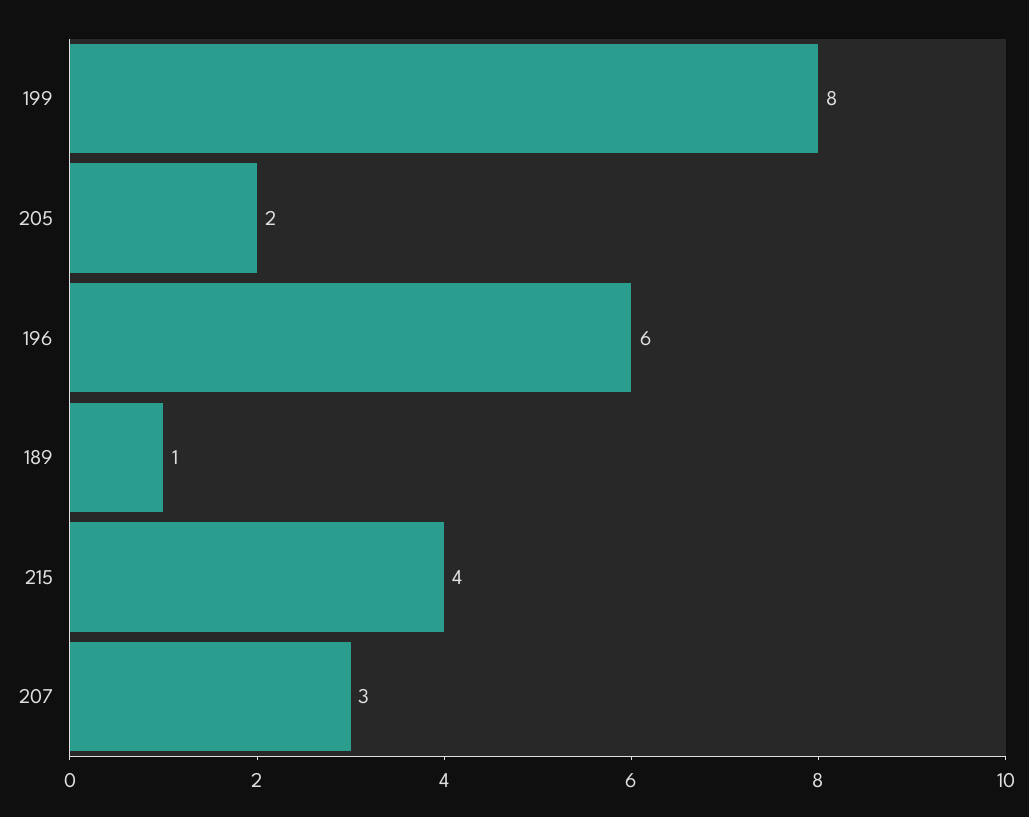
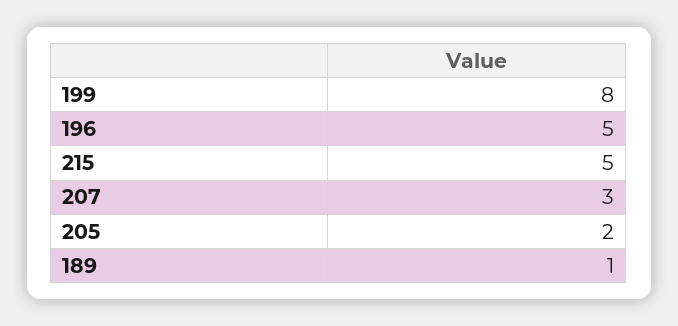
  {
    "199": 8,
    "205": 2,
-   "196": 6,
+   "196": 5,
    "189": 1,
-   "215": 4,
+   "215": 5,
    "207": 3
  }

